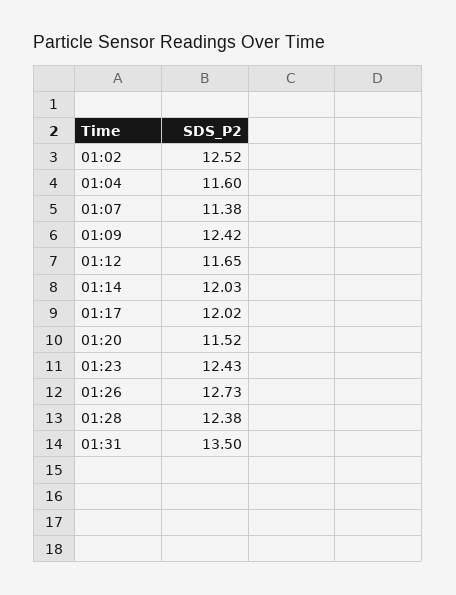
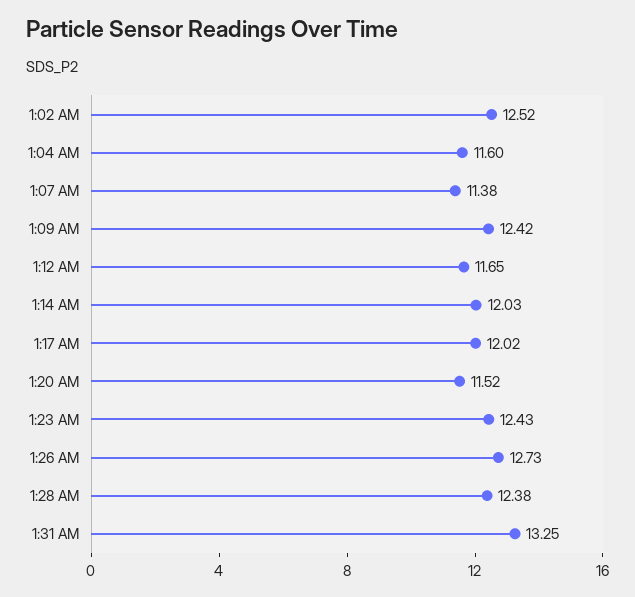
  {
    "01:02": 12.52,
    "01:04": 11.6,
    "01:07": 11.38,
    "01:09": 12.42,
    "01:12": 11.65,
    "01:14": 12.03,
    "01:17": 12.02,
    "01:20": 11.52,
    "01:23": 12.43,
    "01:26": 12.73,
    "01:28": 12.38,
-   "01:31": 13.5
+   "01:31": 13.25
  }

